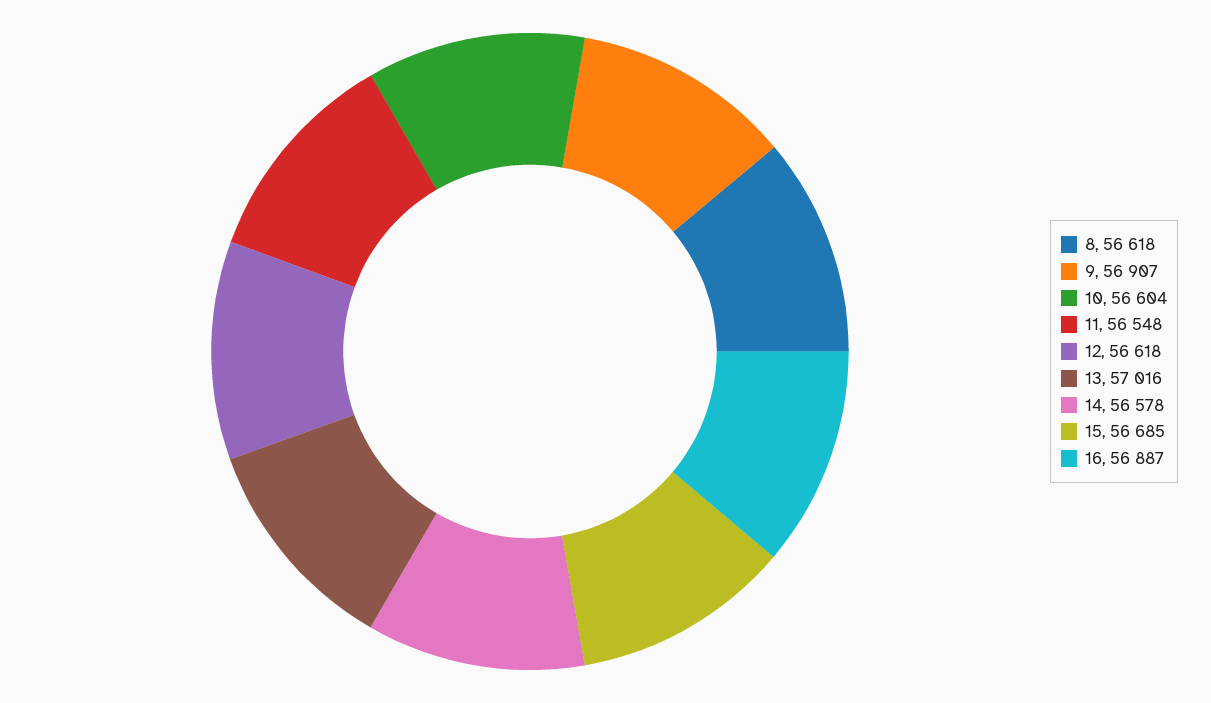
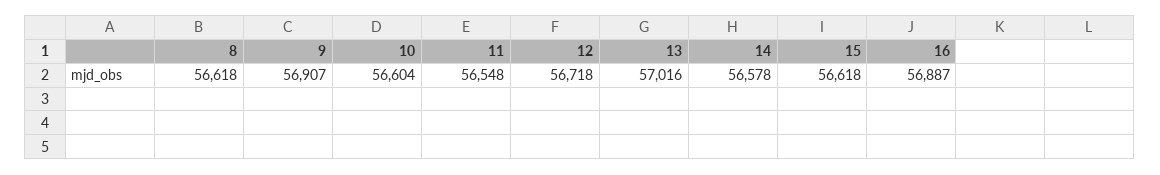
  {
    "8": 56618,
    "9": 56907,
    "10": 56604,
    "11": 56548,
-   "12": 56618,
+   "12": 56718,
    "13": 57016,
    "14": 56578,
-   "15": 56685,
+   "15": 56618,
    "16": 56887
  }

